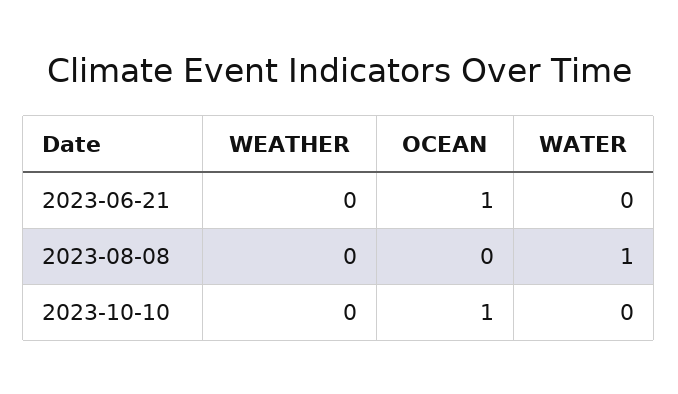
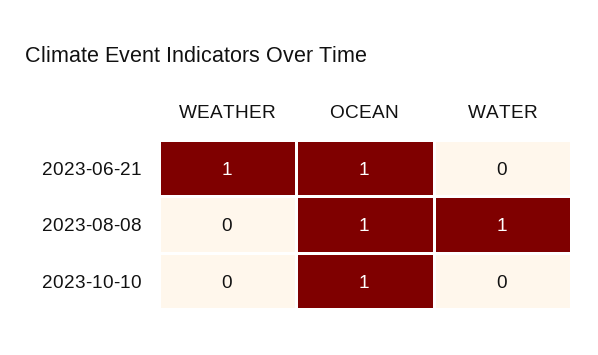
  {
    "WEATHER": {
-     "2023-06-21": 0,
+     "2023-06-21": 1,
      "2023-08-08": 0,
      "2023-10-10": 0
    },
    "OCEAN": {
      "2023-06-21": 1,
-     "2023-08-08": 0,
+     "2023-08-08": 1,
      "2023-10-10": 1
    },
    "WATER": {
      "2023-06-21": 0,
      "2023-08-08": 1,
      "2023-10-10": 0
    }
  }

